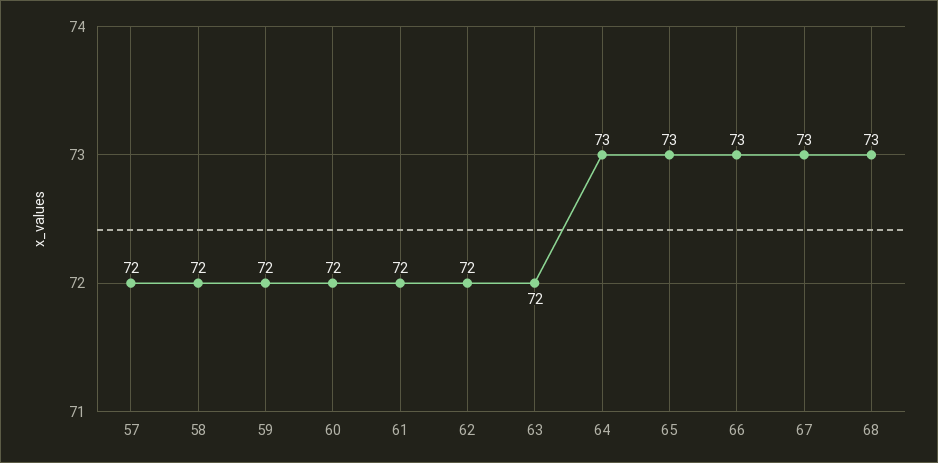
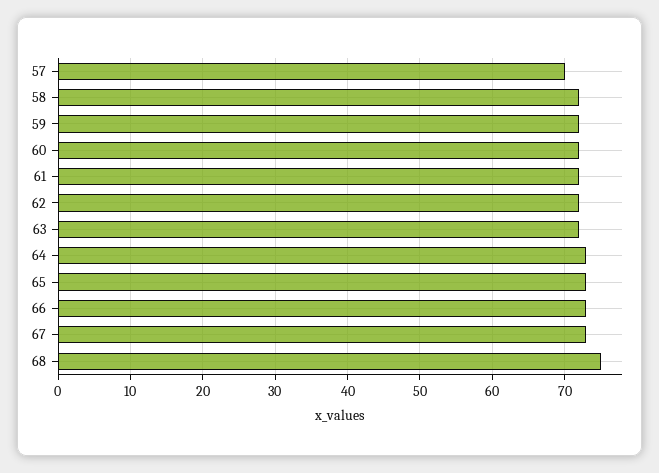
  {
-   "57": 72,
+   "57": 70,
    "58": 72,
    "59": 72,
    "60": 72,
    "61": 72,
    "62": 72,
    "63": 72,
    "64": 73,
    "65": 73,
    "66": 73,
    "67": 73,
-   "68": 73
+   "68": 75
  }

